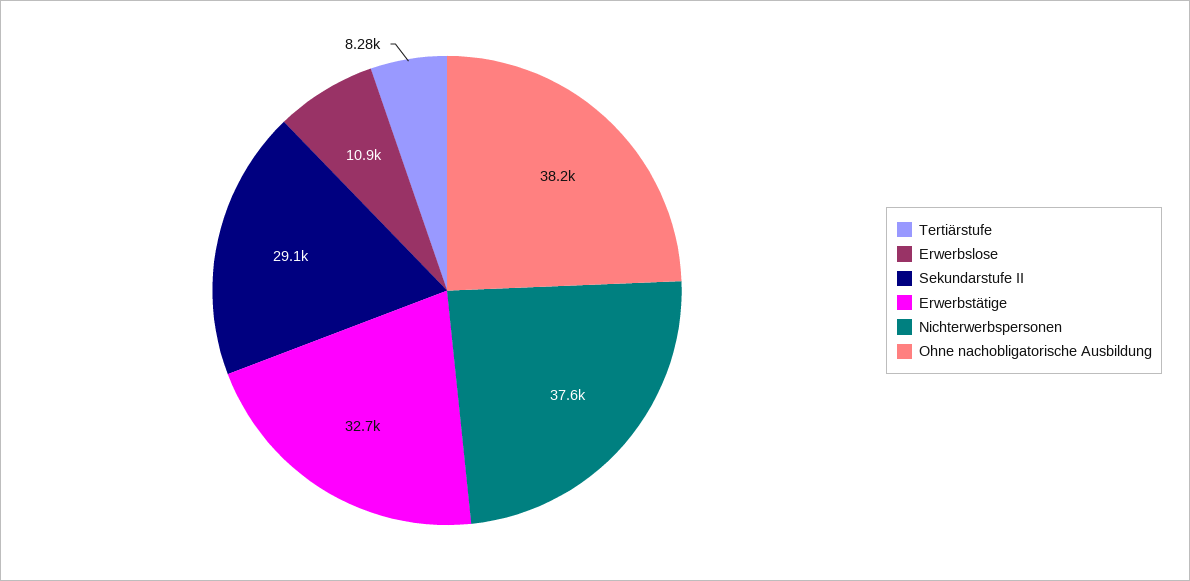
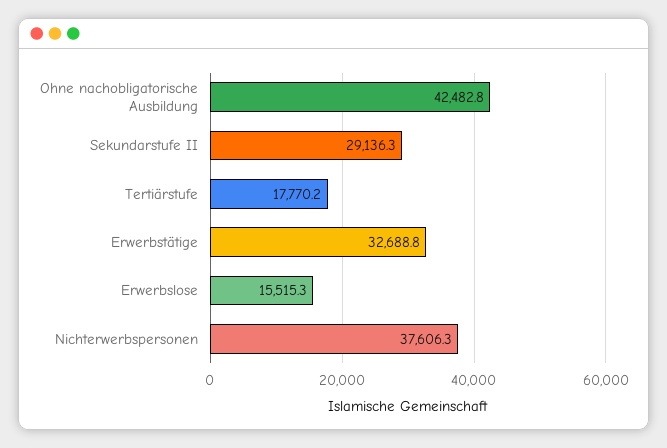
  {
-   "Tertiärstufe": 8280,
+   "Tertiärstufe": 17770.2,
-   "Erwerbslose": 10900,
+   "Erwerbslose": 15515.3,
    "Sekundarstufe II": 29136.3,
    "Erwerbstätige": 32688.8,
    "Nichterwerbspersonen": 37606.3,
-   "Ohne nachobligatorische Ausbildung": 38200
+   "Ohne nachobligatorische Ausbildung": 42482.8
  }

